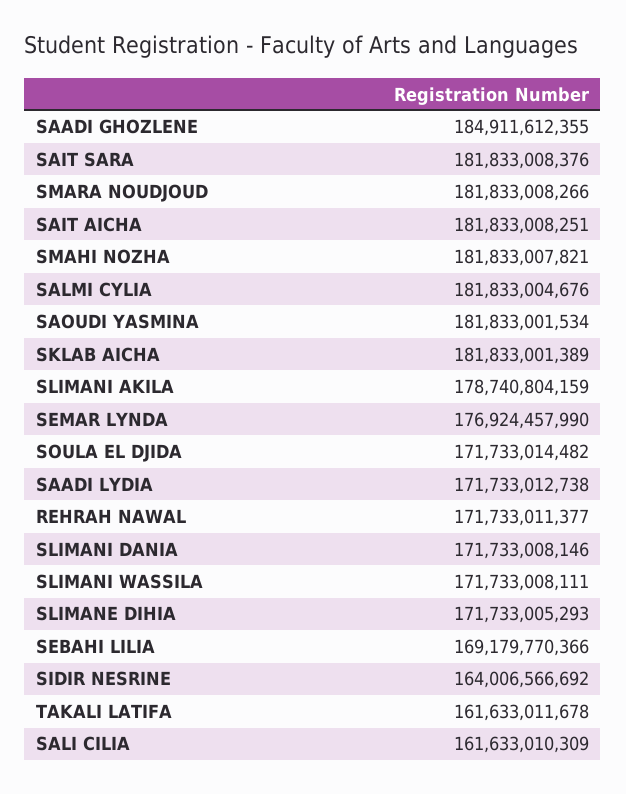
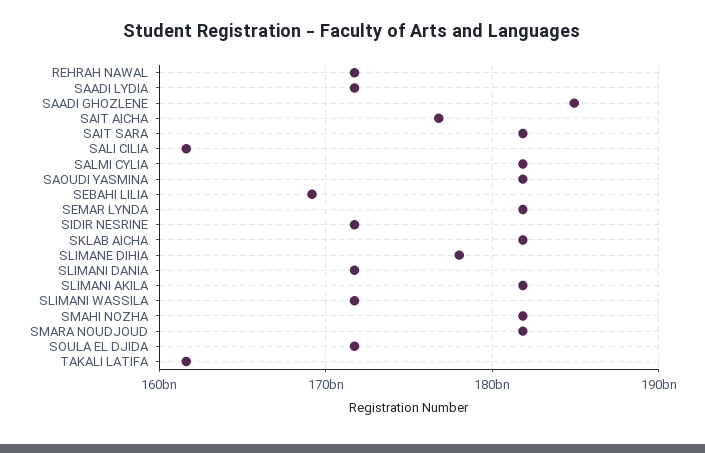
  {
    "SAADI GHOZLENE": 184911612355,
    "SAIT SARA": 181833008376,
    "SMARA NOUDJOUD": 181833008266,
-   "SAIT AICHA": 181833008251,
+   "SAIT AICHA": 177000000000,
    "SMAHI NOZHA": 181833007821,
    "SALMI CYLIA": 181833004676,
    "SAOUDI YASMINA": 181833001534,
    "SKLAB AICHA": 181833001389,
-   "SLIMANI AKILA": 178740804159,
+   "SLIMANI AKILA": 182000000000,
-   "SEMAR LYNDA": 176924457990,
+   "SEMAR LYNDA": 182000000000,
    "SOULA EL DJIDA": 171733014482,
    "SAADI LYDIA": 171733012738,
    "REHRAH NAWAL": 171733011377,
    "SLIMANI DANIA": 171733008146,
    "SLIMANI WASSILA": 171733008111,
-   "SLIMANE DIHIA": 171733005293,
+   "SLIMANE DIHIA": 178000000000,
    "SEBAHI LILIA": 169179770366,
-   "SIDIR NESRINE": 164006566692,
+   "SIDIR NESRINE": 172000000000,
    "TAKALI LATIFA": 161633011678,
    "SALI CILIA": 161633010309
  }

